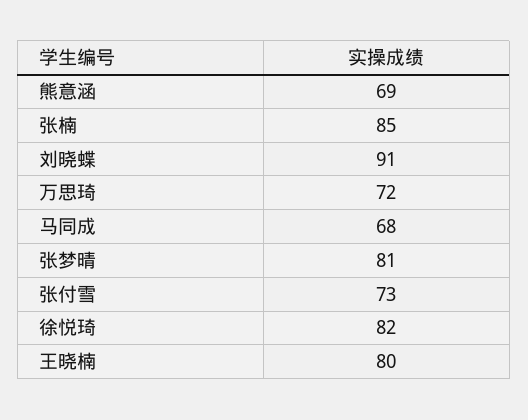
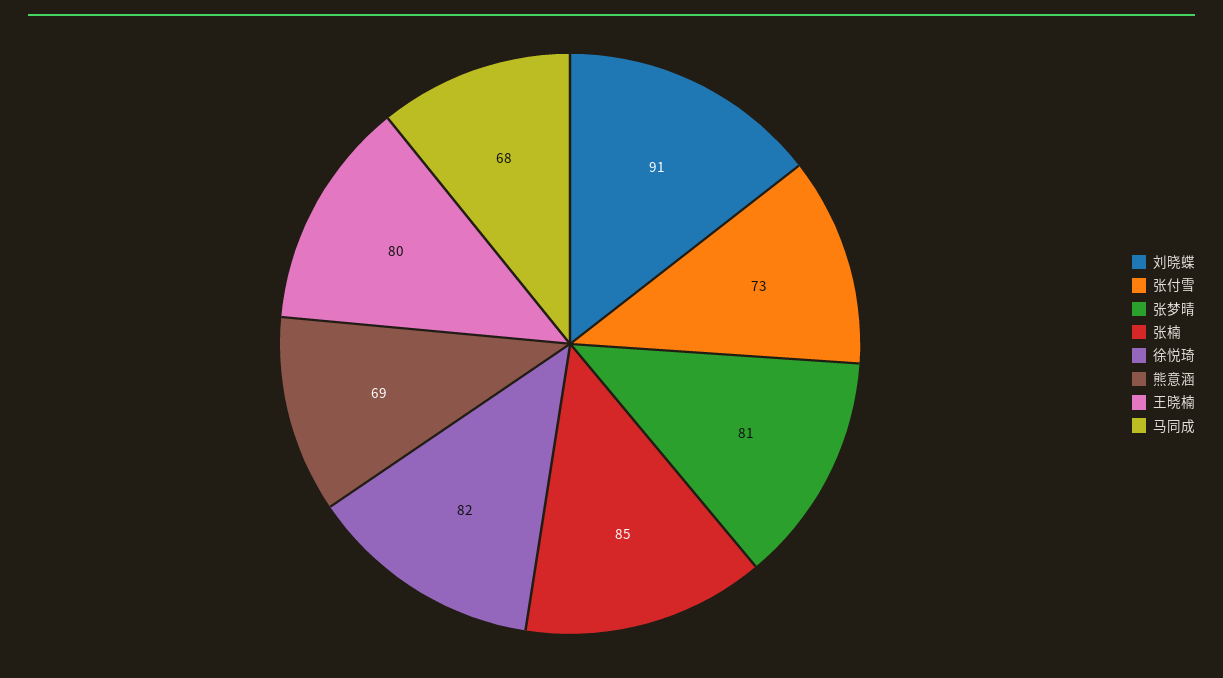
  {
    "熊意涵": 69,
    "张楠": 85,
    "刘晓蝶": 91,
-   "万思琦": 72,
    "马同成": 68,
    "张梦晴": 81,
    "张付雪": 73,
    "徐悦琦": 82,
    "王晓楠": 80
  }

